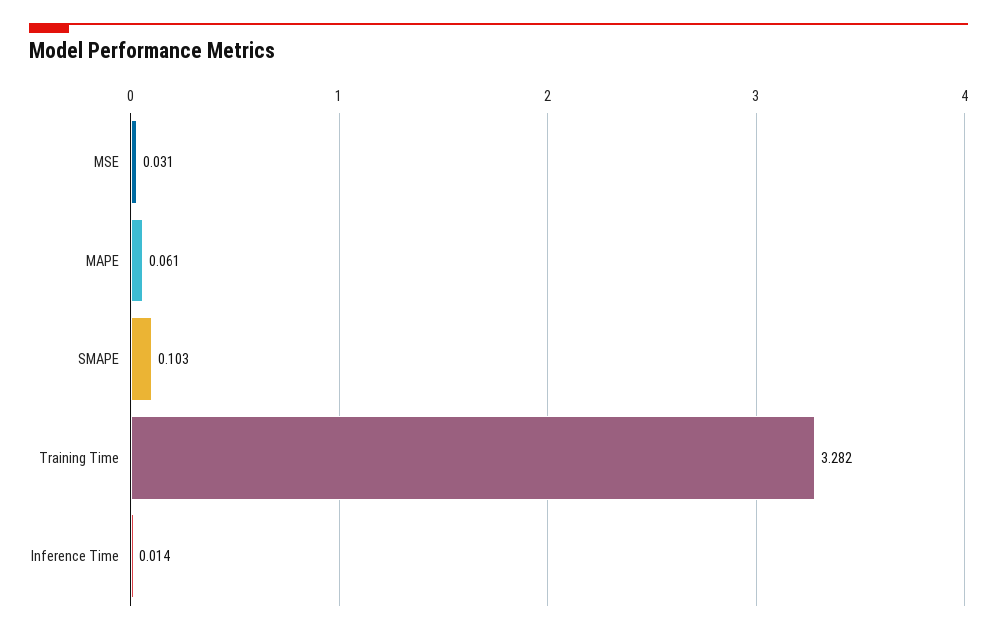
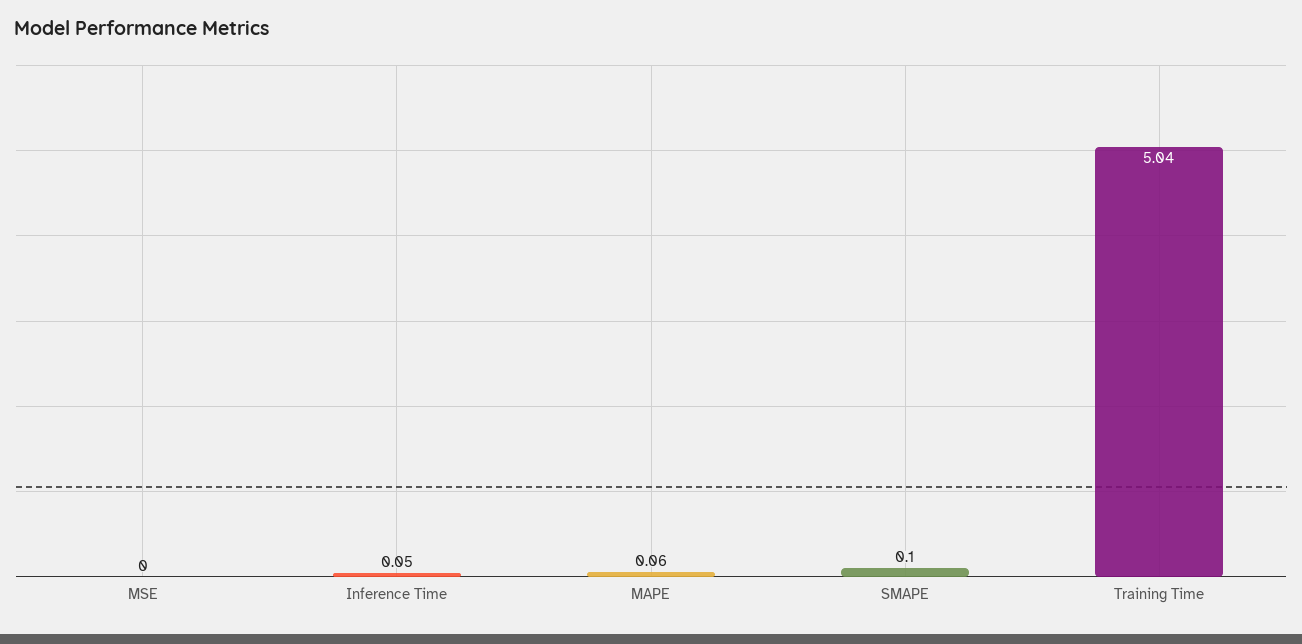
  {
-   "MSE": 0.031,
+   "MSE": 0,
    "MAPE": 0.061,
    "SMAPE": 0.103,
-   "Training Time": 3.282,
+   "Training Time": 5.04,
-   "Inference Time": 0.014
+   "Inference Time": 0.05
  }

